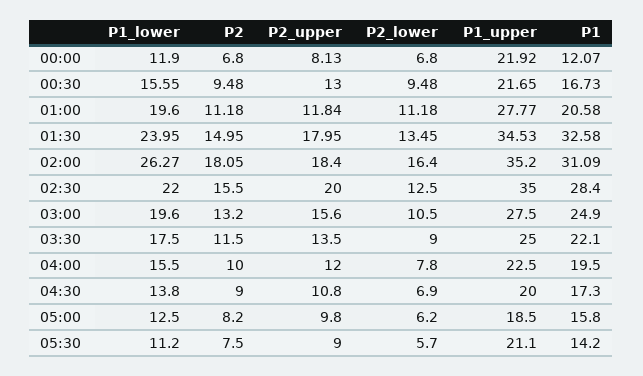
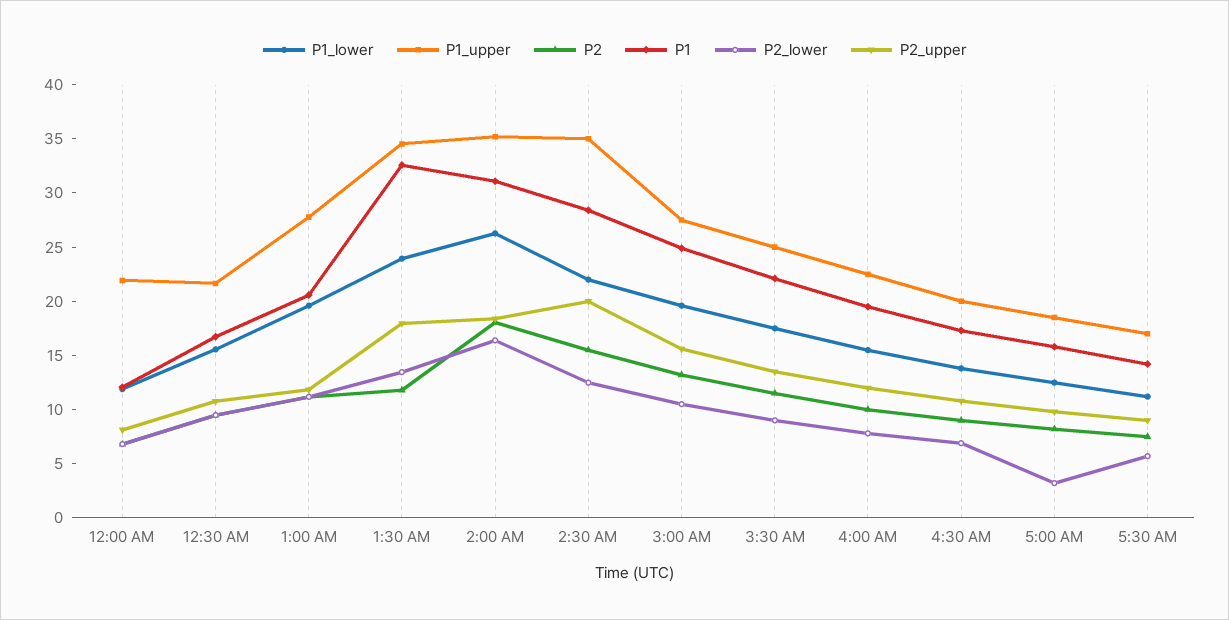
  {
    "P1_lower": {
      "00:00": 11.9,
      "00:30": 15.55,
      "01:00": 19.6,
      "01:30": 23.95,
      "02:00": 26.27,
      "02:30": 22,
      "03:00": 19.6,
      "03:30": 17.5,
      "04:00": 15.5,
      "04:30": 13.8,
      "05:00": 12.5,
      "05:30": 11.2
    },
    "P2": {
      "00:00": 6.8,
      "00:30": 9.48,
      "01:00": 11.18,
-     "01:30": 14.95,
+     "01:30": 12,
      "02:00": 18.05,
      "02:30": 15.5,
      "03:00": 13.2,
      "03:30": 11.5,
      "04:00": 10,
      "04:30": 9,
      "05:00": 8.2,
      "05:30": 7.5
    },
    "P2_upper": {
      "00:00": 8.13,
-     "00:30": 13,
+     "00:30": 11,
      "01:00": 11.84,
      "01:30": 17.95,
      "02:00": 18.4,
      "02:30": 20,
      "03:00": 15.6,
      "03:30": 13.5,
      "04:00": 12,
      "04:30": 10.8,
      "05:00": 9.8,
      "05:30": 9
    },
    "P2_lower": {
      "00:00": 6.8,
      "00:30": 9.48,
      "01:00": 11.18,
      "01:30": 13.45,
      "02:00": 16.4,
      "02:30": 12.5,
      "03:00": 10.5,
      "03:30": 9,
      "04:00": 7.8,
      "04:30": 6.9,
-     "05:00": 6.2,
+     "05:00": 3,
      "05:30": 5.7
    },
    "P1_upper": {
      "00:00": 21.92,
      "00:30": 21.65,
      "01:00": 27.77,
      "01:30": 34.53,
      "02:00": 35.2,
      "02:30": 35,
      "03:00": 27.5,
      "03:30": 25,
      "04:00": 22.5,
      "04:30": 20,
      "05:00": 18.5,
-     "05:30": 21.1
+     "05:30": 17
    },
    "P1": {
      "00:00": 12.07,
      "00:30": 16.73,
      "01:00": 20.58,
      "01:30": 32.58,
      "02:00": 31.09,
      "02:30": 28.4,
      "03:00": 24.9,
      "03:30": 22.1,
      "04:00": 19.5,
      "04:30": 17.3,
      "05:00": 15.8,
      "05:30": 14.2
    }
  }

